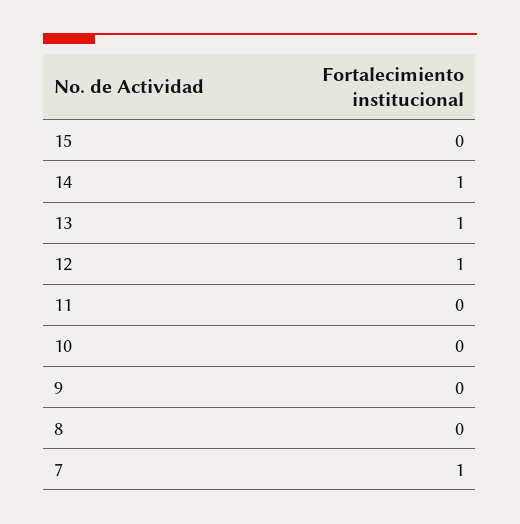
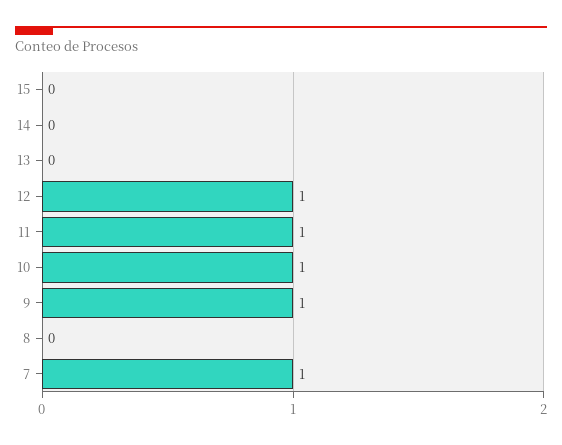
  {
    "15": 0,
-   "14": 1,
+   "14": 0,
-   "13": 1,
+   "13": 0,
    "12": 1,
-   "11": 0,
+   "11": 1,
-   "10": 0,
+   "10": 1,
-   "9": 0,
+   "9": 1,
    "8": 0,
    "7": 1
  }

